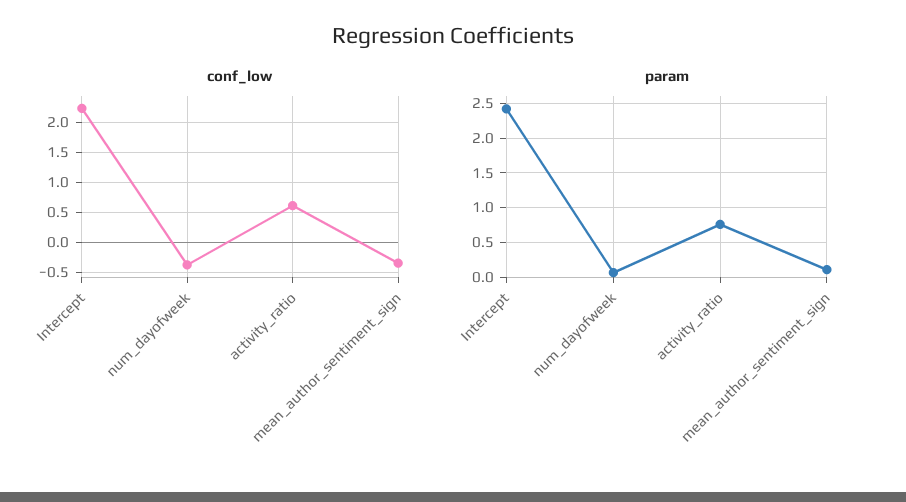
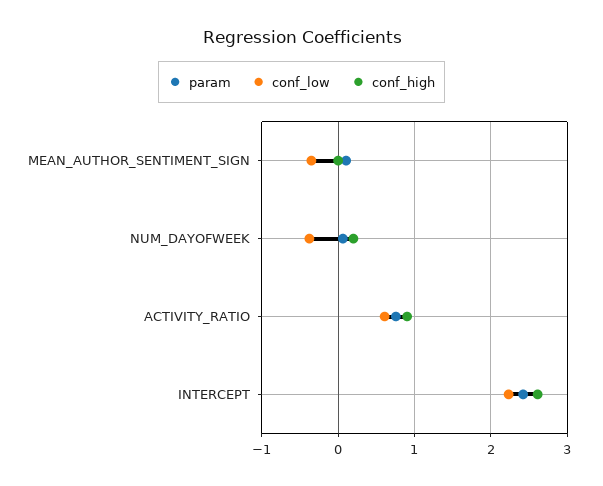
  {
    "conf_low": {
      "Intercept": 2.2,
      "num_dayofweek": -0.4,
      "activity_ratio": 0.6,
      "mean_author_sentiment_sign": -0.4
    },
    "param": {
      "Intercept": 2.4,
      "num_dayofweek": 0.1,
      "activity_ratio": 0.8,
      "mean_author_sentiment_sign": 0.1
-   }
+   },
+   "conf_high": {
+     "mean_author_sentiment_sign": 0,
+     "num_dayofweek": 0.2,
+     "activity_ratio": 0.9,
+     "Intercept": 2.6
+   }
  }

